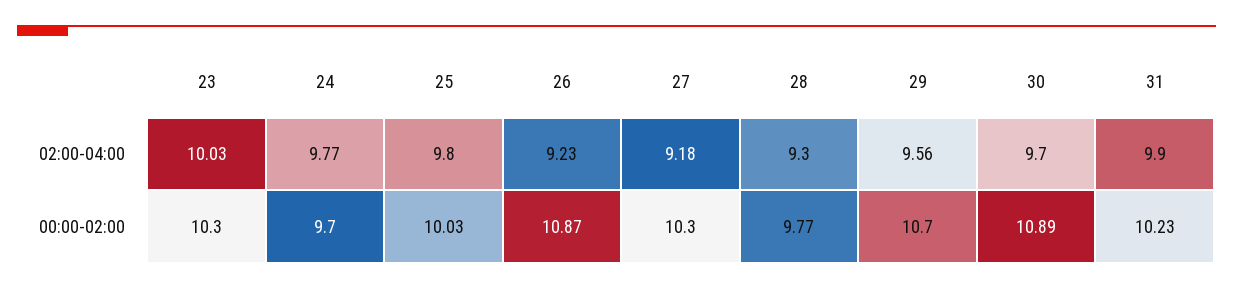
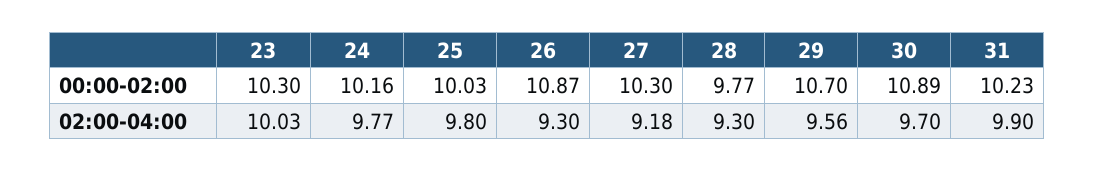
  {
    "23": {
      "02:00-04:00": 10.03,
      "00:00-02:00": 10.3
    },
    "24": {
      "02:00-04:00": 9.77,
-     "00:00-02:00": 9.7
+     "00:00-02:00": 10.16
    },
    "25": {
      "02:00-04:00": 9.8,
      "00:00-02:00": 10.03
    },
    "26": {
-     "02:00-04:00": 9.23,
+     "02:00-04:00": 9.3,
      "00:00-02:00": 10.87
    },
    "27": {
      "02:00-04:00": 9.18,
      "00:00-02:00": 10.3
    },
    "28": {
      "02:00-04:00": 9.3,
      "00:00-02:00": 9.77
    },
    "29": {
      "02:00-04:00": 9.56,
      "00:00-02:00": 10.7
    },
    "30": {
      "02:00-04:00": 9.7,
      "00:00-02:00": 10.89
    },
    "31": {
      "02:00-04:00": 9.9,
      "00:00-02:00": 10.23
    }
  }

